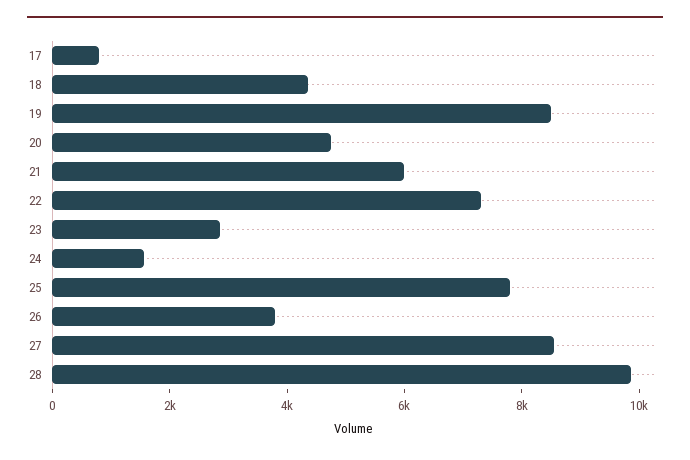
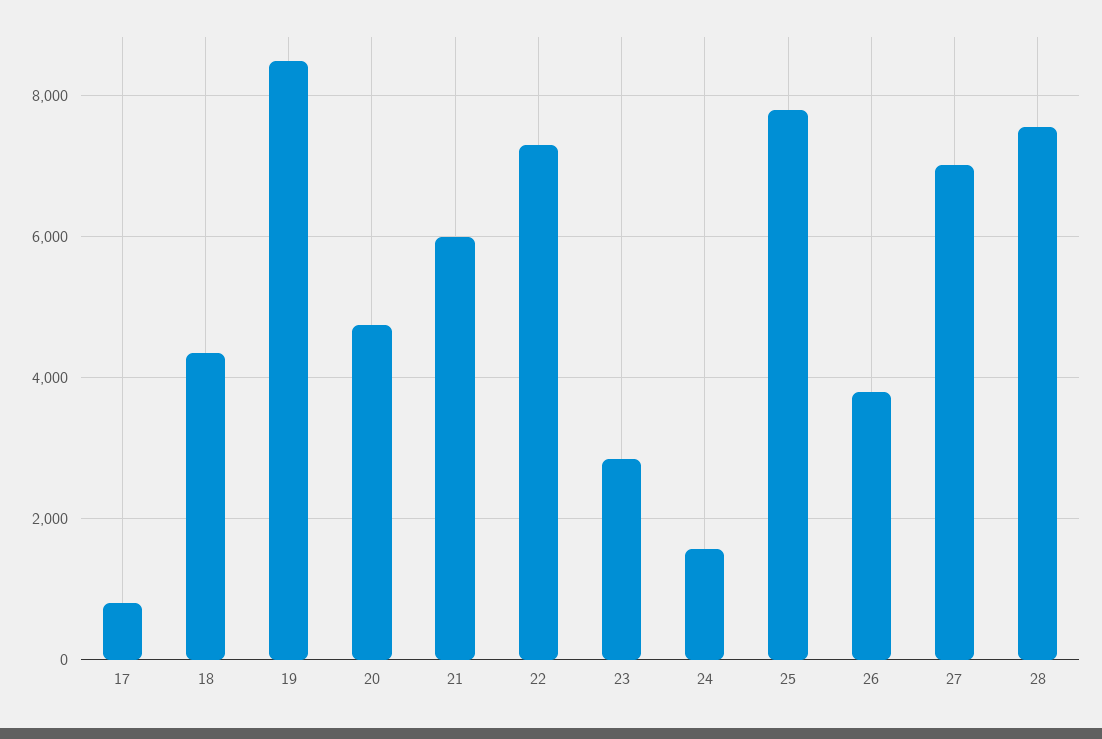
  {
    "17": 800,
    "18": 4400,
    "19": 8600,
    "20": 4800,
    "21": 6000,
    "22": 7400,
    "23": 2800,
    "24": 1600,
    "25": 7800,
    "26": 3800,
-   "27": 8500,
+   "27": 7000,
-   "28": 10000
+   "28": 7600
  }

